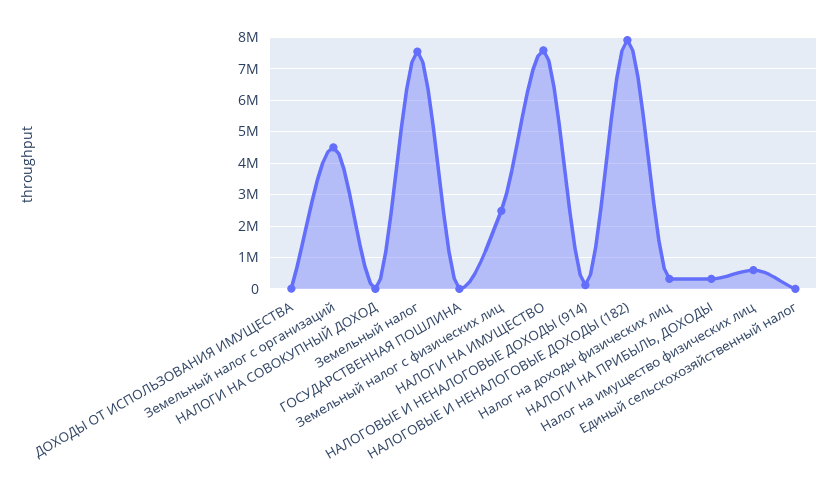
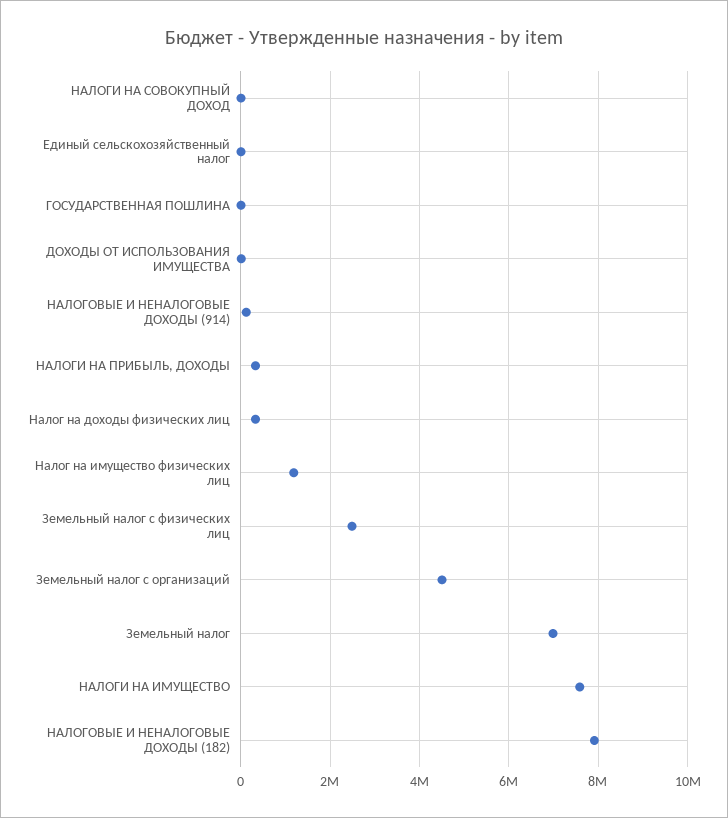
  {
    "ДОХОДЫ ОТ ИСПОЛЬЗОВАНИЯ ИМУЩЕСТВА": 0,
    "Земельный налог с организаций": 4600000,
    "НАЛОГИ НА СОВОКУПНЫЙ ДОХОД": 0,
-   "Земельный налог": 7600000,
+   "Земельный налог": 7000000,
    "ГОСУДАРСТВЕННАЯ ПОШЛИНА": 0,
    "Земельный налог с физических лиц": 2400000,
    "НАЛОГИ НА ИМУЩЕСТВО": 7600000,
    "НАЛОГОВЫЕ И НЕНАЛОГОВЫЕ ДОХОДЫ (914)": 200000,
    "НАЛОГОВЫЕ И НЕНАЛОГОВЫЕ ДОХОДЫ (182)": 8000000,
    "Налог на доходы физических лиц": 400000,
    "НАЛОГИ НА ПРИБЫЛЬ, ДОХОДЫ": 400000,
-   "Налог на имущество физических лиц": 600000,
+   "Налог на имущество физических лиц": 1200000,
    "Единый сельскохозяйственный налог": 0
  }

